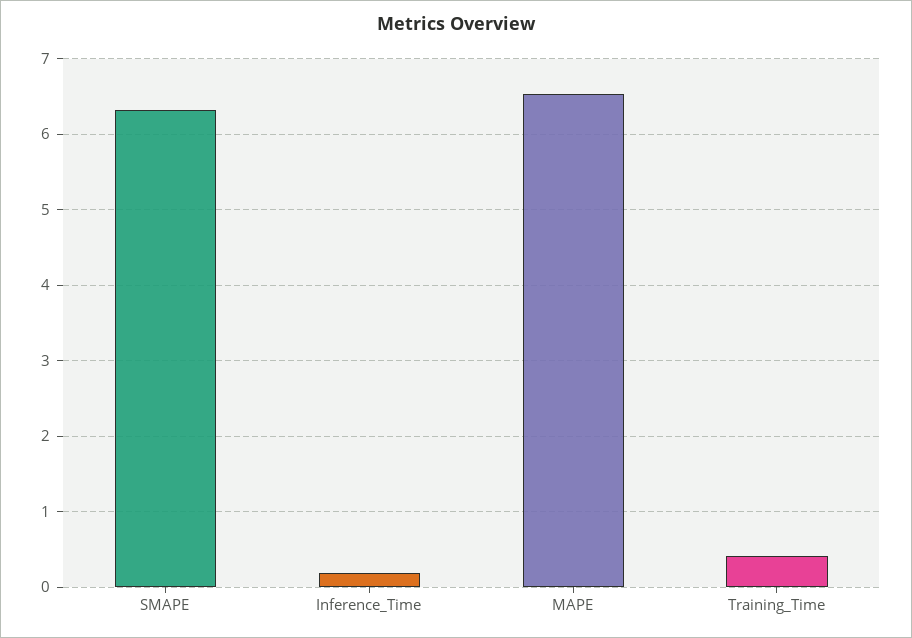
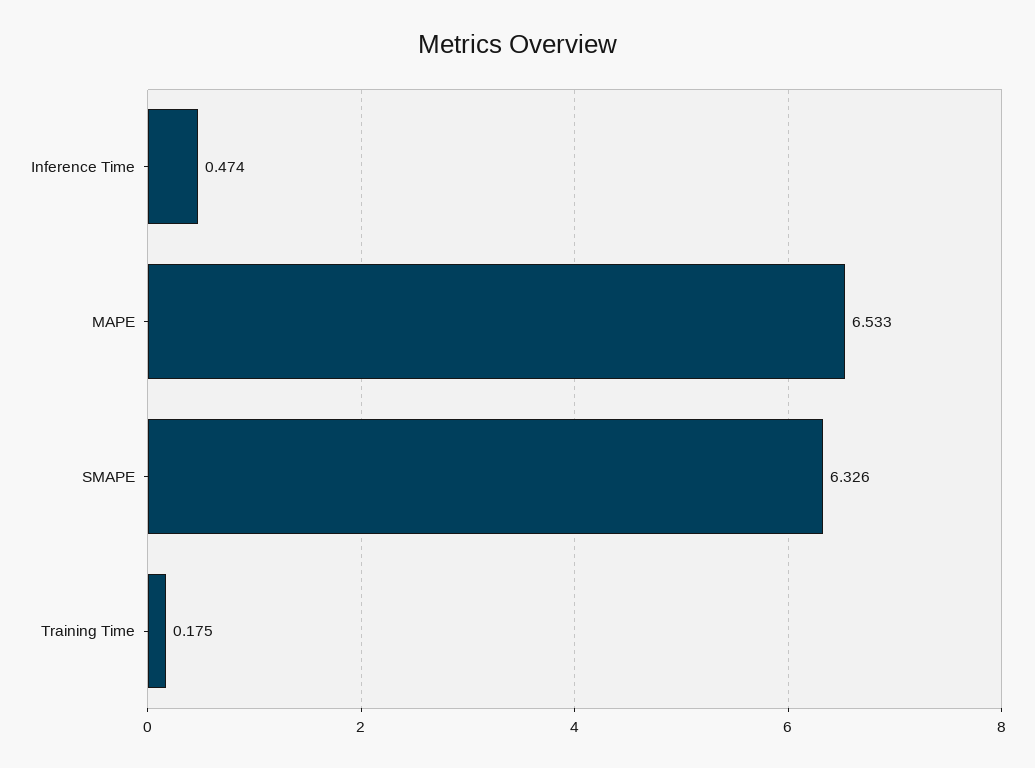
  {
    "SMAPE": 6.326,
-   "Inference_Time": 0.2,
+   "Inference_Time": 0.474,
    "MAPE": 6.533,
-   "Training_Time": 0.4
+   "Training_Time": 0.175
  }

